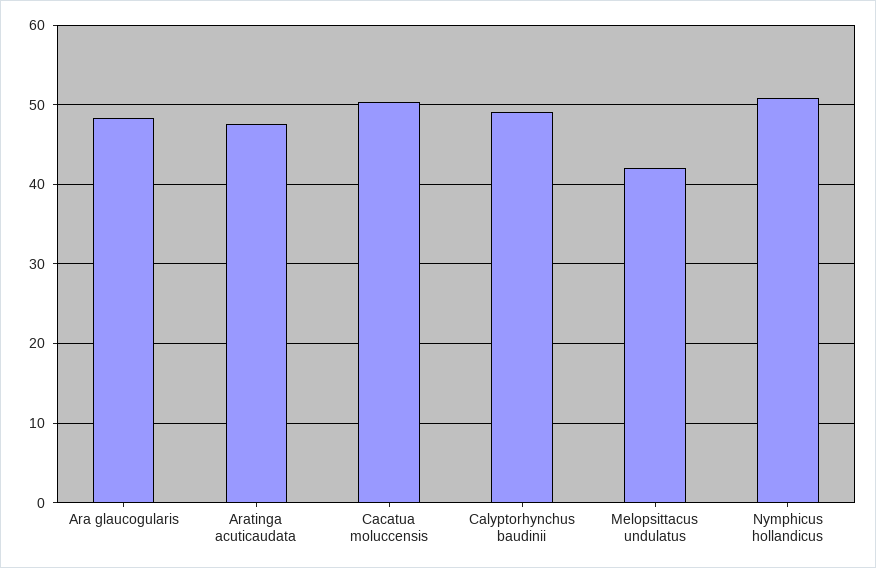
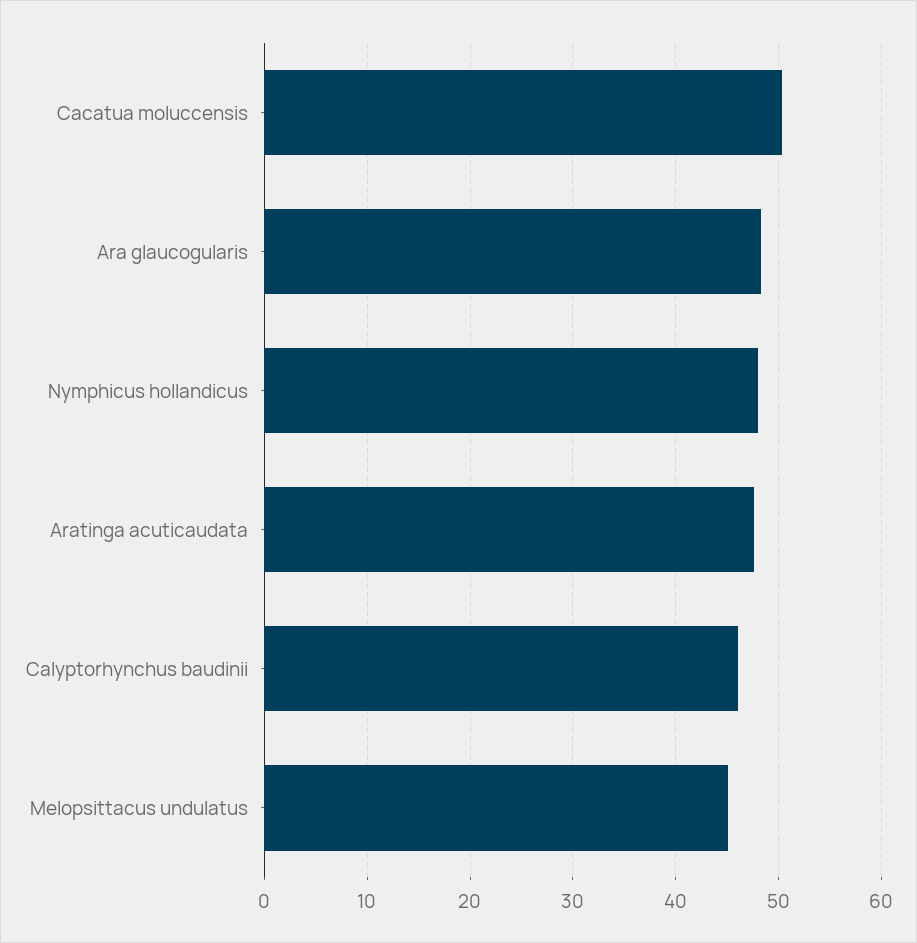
  {
    "Ara glaucogularis": 48,
    "Aratinga acuticaudata": 48,
    "Cacatua moluccensis": 50,
-   "Calyptorhynchus baudinii": 49,
+   "Calyptorhynchus baudinii": 46,
-   "Melopsittacus undulatus": 42,
+   "Melopsittacus undulatus": 45,
-   "Nymphicus hollandicus": 51
+   "Nymphicus hollandicus": 48
  }

